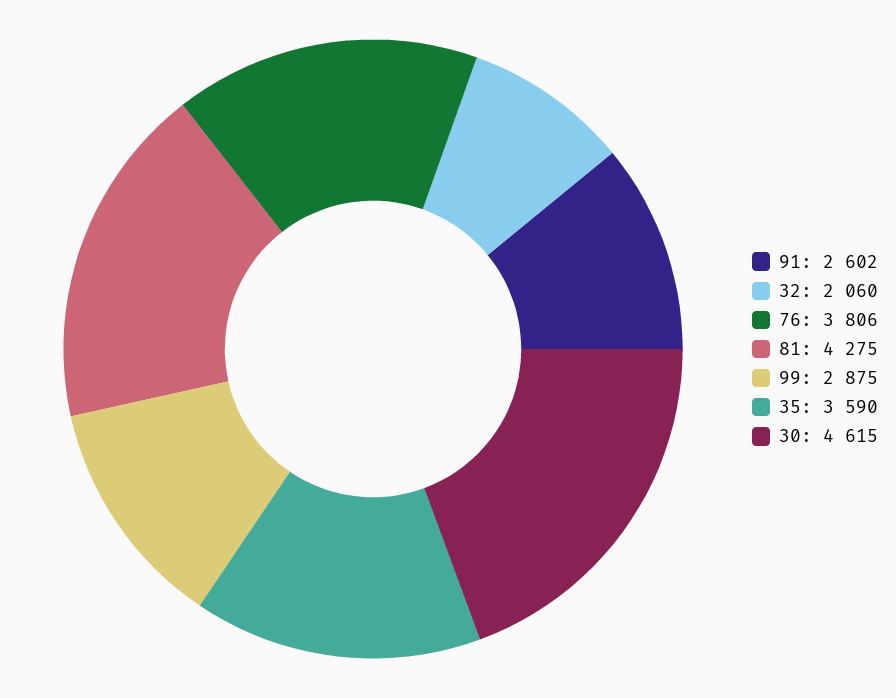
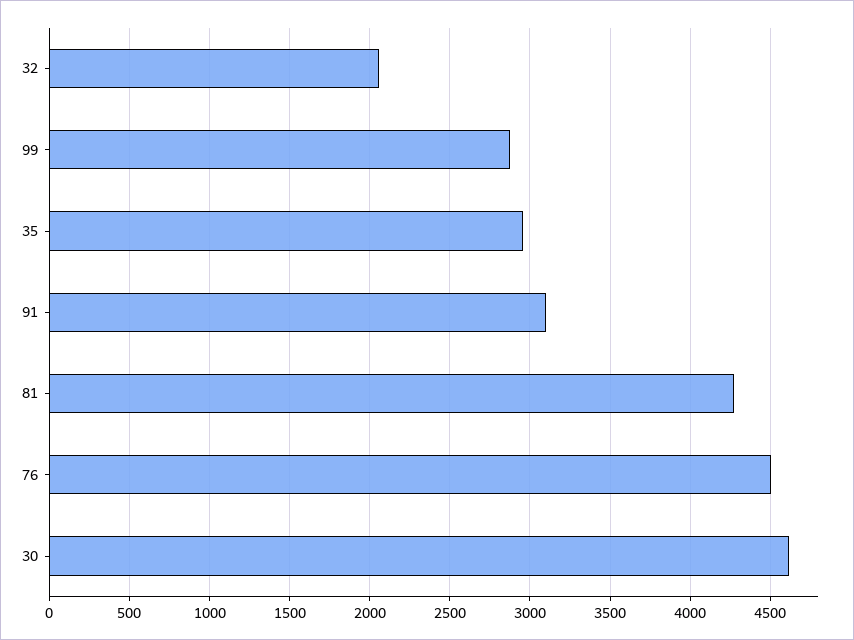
  {
-   "91": 2602,
+   "91": 3100,
    "32": 2060,
-   "76": 3806,
+   "76": 4500,
    "81": 4275,
    "99": 2875,
-   "35": 3590,
+   "35": 2950,
    "30": 4615
  }

